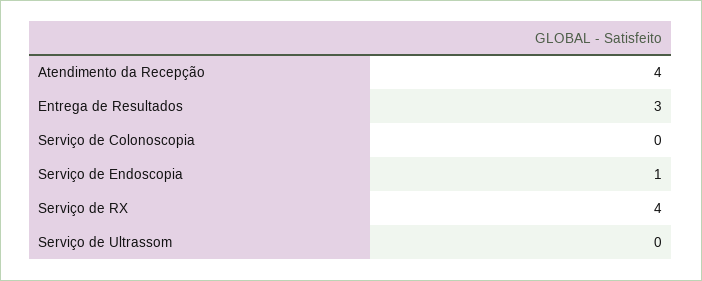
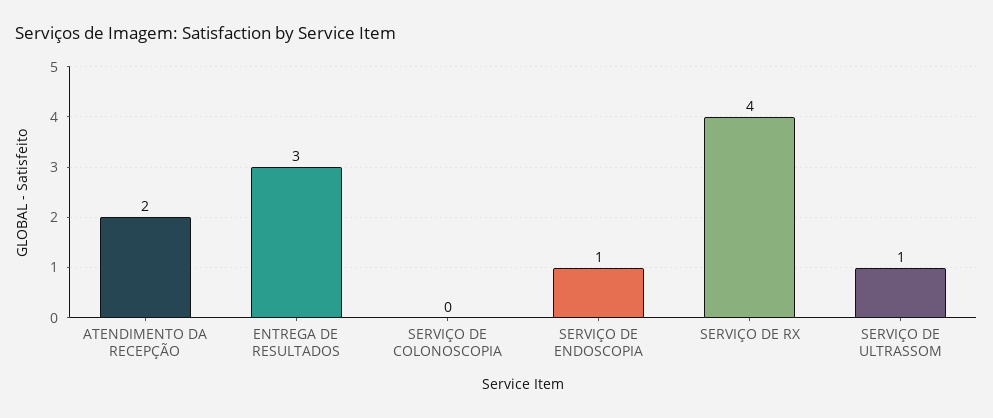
  {
-   "Atendimento da Recepção": 4,
+   "Atendimento da Recepção": 2,
    "Entrega de Resultados": 3,
    "Serviço de Colonoscopia": 0,
    "Serviço de Endoscopia": 1,
    "Serviço de RX": 4,
-   "Serviço de Ultrassom": 0
+   "Serviço de Ultrassom": 1
  }

